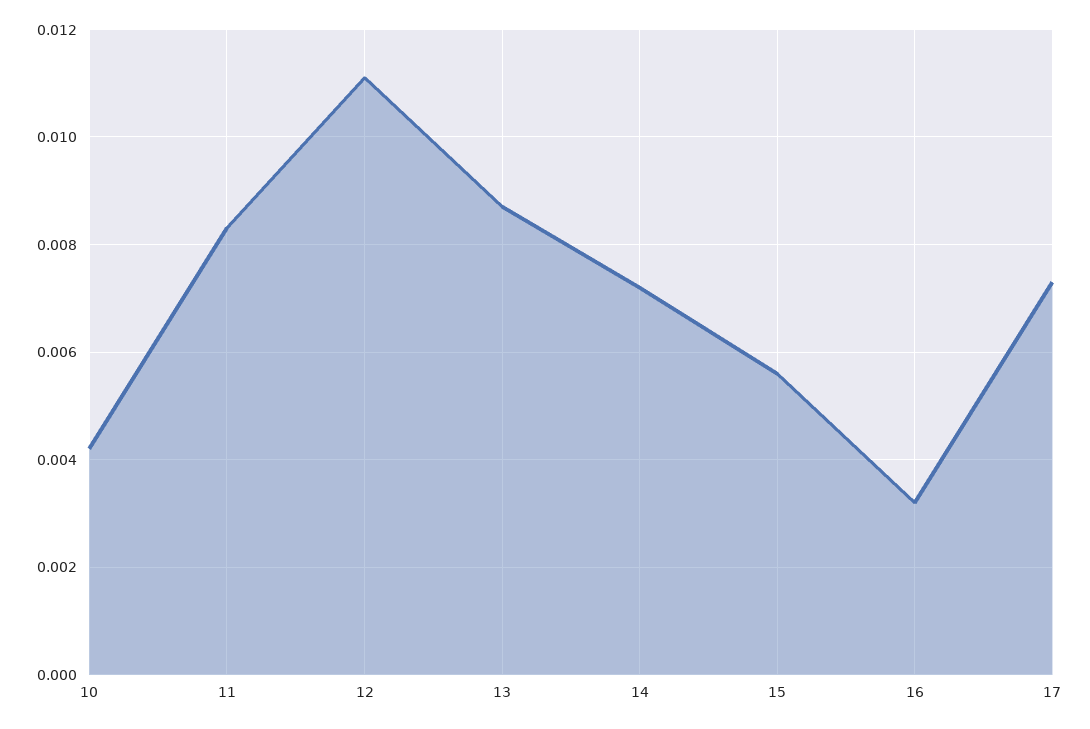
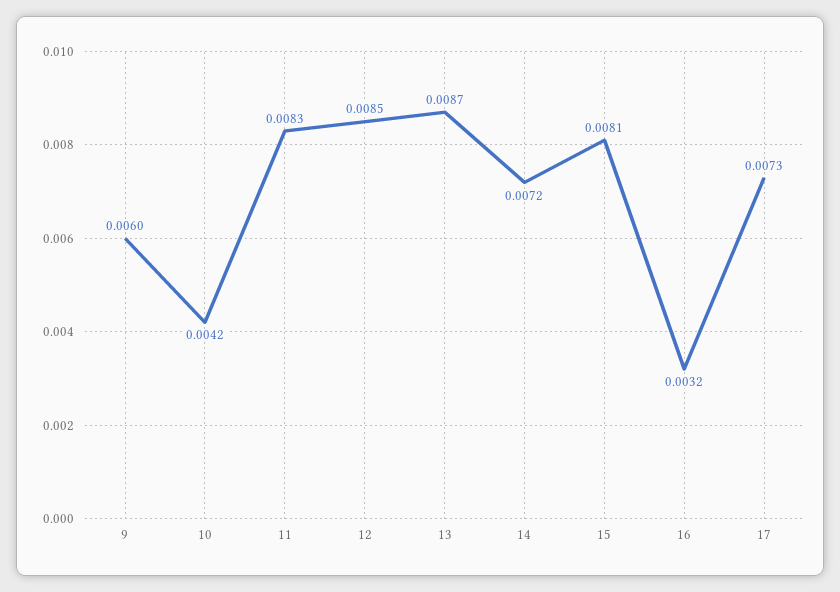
  {
    "10": 0.0042,
    "11": 0.0083,
-   "12": 0.011,
+   "12": 0.0085,
    "13": 0.0087,
    "14": 0.0072,
-   "15": 0.0055,
+   "15": 0.0081,
    "16": 0.0032,
-   "17": 0.0073
+   "17": 0.0073,
+   "9": 0.006
  }

